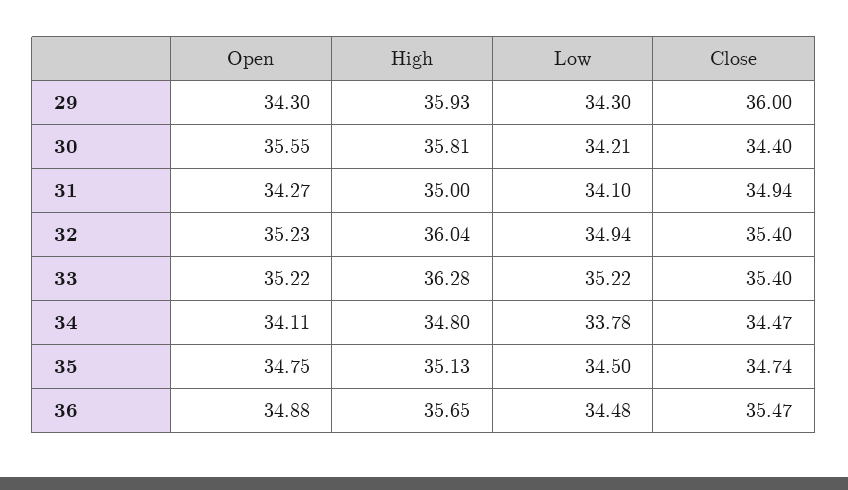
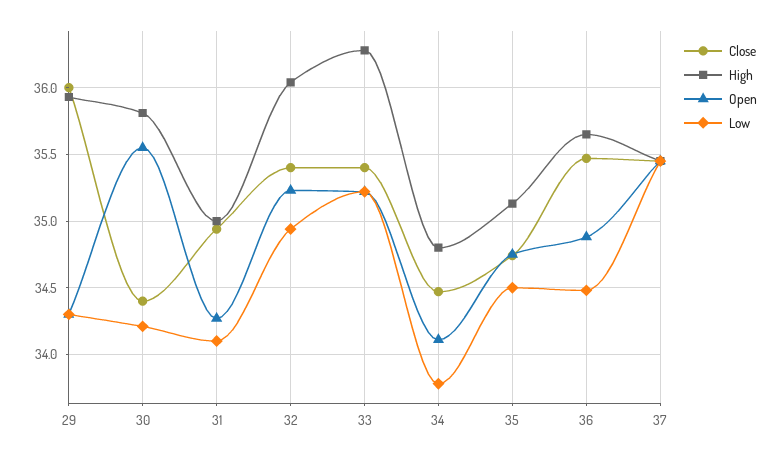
  {
    "Open": {
      "29": 34.3,
      "30": 35.55,
      "31": 34.27,
      "32": 35.23,
      "33": 35.22,
      "34": 34.11,
      "35": 34.75,
-     "36": 34.88
+     "36": 34.88,
+     "37": 35.45
    },
    "High": {
      "29": 35.93,
      "30": 35.81,
      "31": 35,
      "32": 36.04,
      "33": 36.28,
      "34": 34.8,
      "35": 35.13,
-     "36": 35.65
+     "36": 35.65,
+     "37": 35.45
    },
    "Low": {
      "29": 34.3,
      "30": 34.21,
      "31": 34.1,
      "32": 34.94,
      "33": 35.22,
      "34": 33.78,
      "35": 34.5,
-     "36": 34.48
+     "36": 34.48,
+     "37": 35.45
    },
    "Close": {
      "29": 36,
      "30": 34.4,
      "31": 34.94,
      "32": 35.4,
      "33": 35.4,
      "34": 34.47,
      "35": 34.74,
-     "36": 35.47
+     "36": 35.47,
+     "37": 35.45
    }
  }

